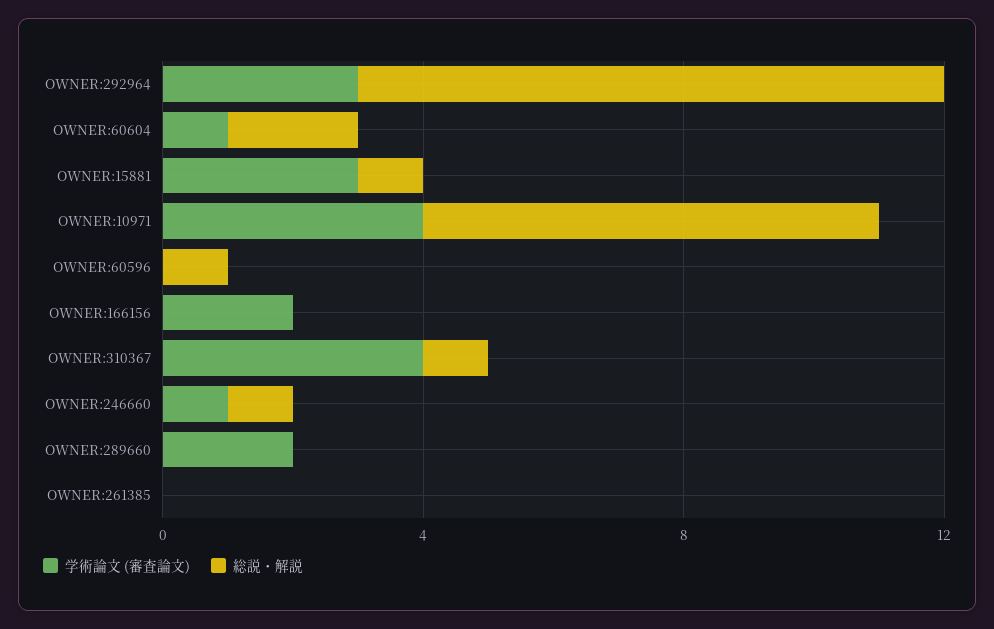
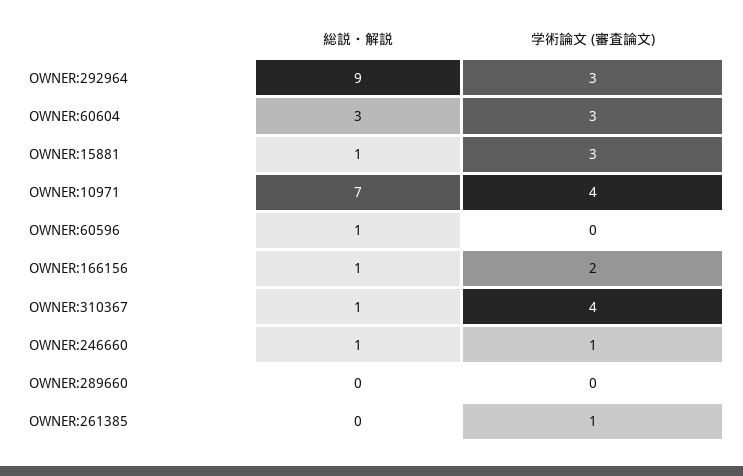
  {
    "学術論文 (審査論文)": {
      "OWNER:292964": 3,
-     "OWNER:60604": 1,
+     "OWNER:60604": 3,
      "OWNER:15881": 3,
      "OWNER:10971": 4,
      "OWNER:60596": 0,
      "OWNER:166156": 2,
      "OWNER:310367": 4,
      "OWNER:246660": 1,
-     "OWNER:289660": 2,
+     "OWNER:289660": 0,
-     "OWNER:261385": 0
+     "OWNER:261385": 1
    },
    "総説・解説": {
      "OWNER:292964": 9,
-     "OWNER:60604": 2,
+     "OWNER:60604": 3,
      "OWNER:15881": 1,
      "OWNER:10971": 7,
      "OWNER:60596": 1,
-     "OWNER:166156": 0,
+     "OWNER:166156": 1,
      "OWNER:310367": 1,
      "OWNER:246660": 1,
      "OWNER:289660": 0,
      "OWNER:261385": 0
    }
  }

